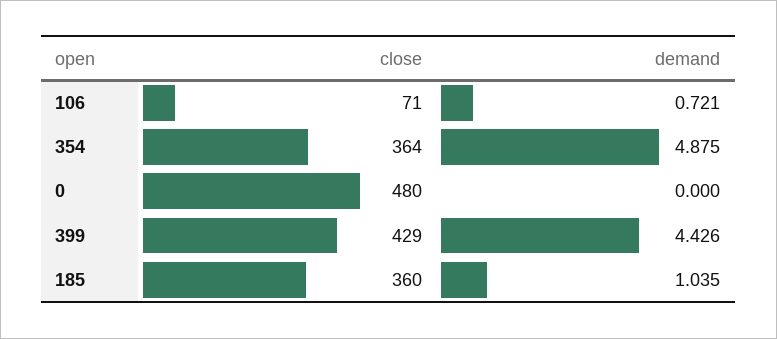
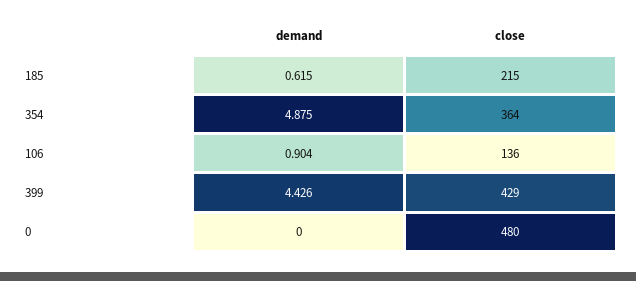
  {
    "close": {
-     "106": 71,
+     "106": 136,
      "354": 364,
      "0": 480,
      "399": 429,
-     "185": 360
+     "185": 215
    },
    "demand": {
-     "106": 0.721,
+     "106": 0.904,
      "354": 4.875,
      "0": 0,
      "399": 4.426,
-     "185": 1.035
+     "185": 0.615
    }
  }

